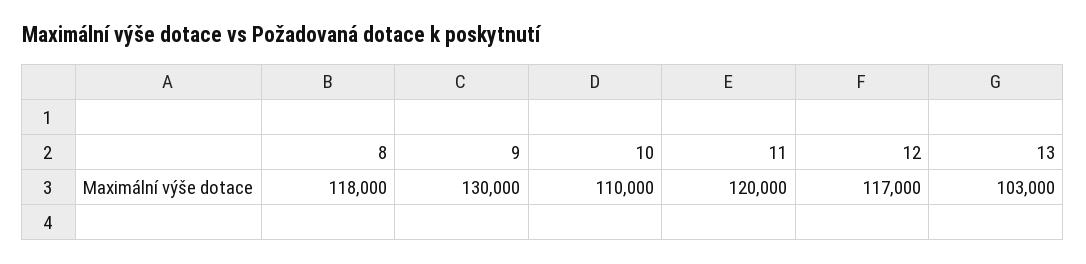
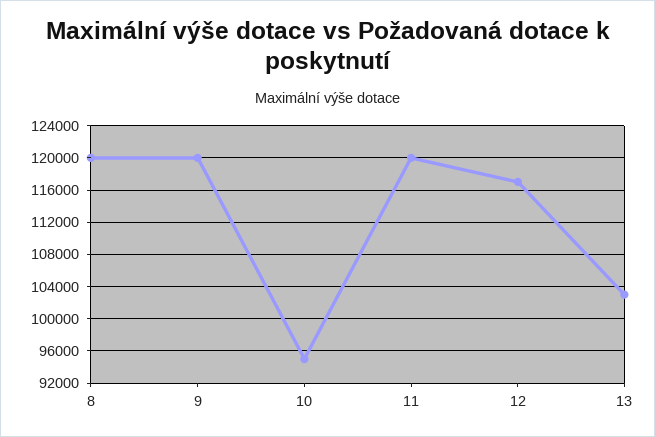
  {
-   "8": 118000,
+   "8": 120000,
-   "9": 130000,
+   "9": 120000,
-   "10": 110000,
+   "10": 95000,
    "11": 120000,
    "12": 117000,
    "13": 103000
  }

